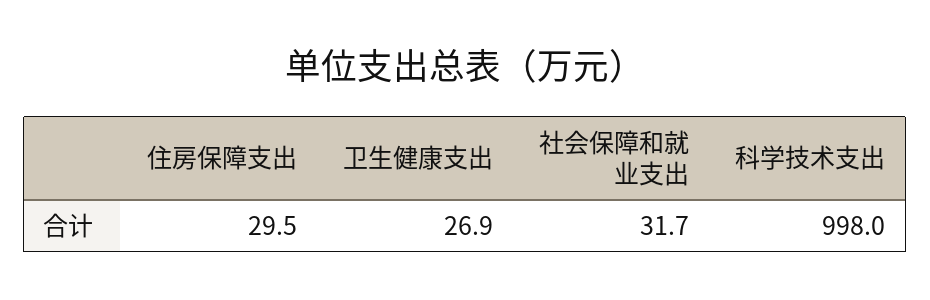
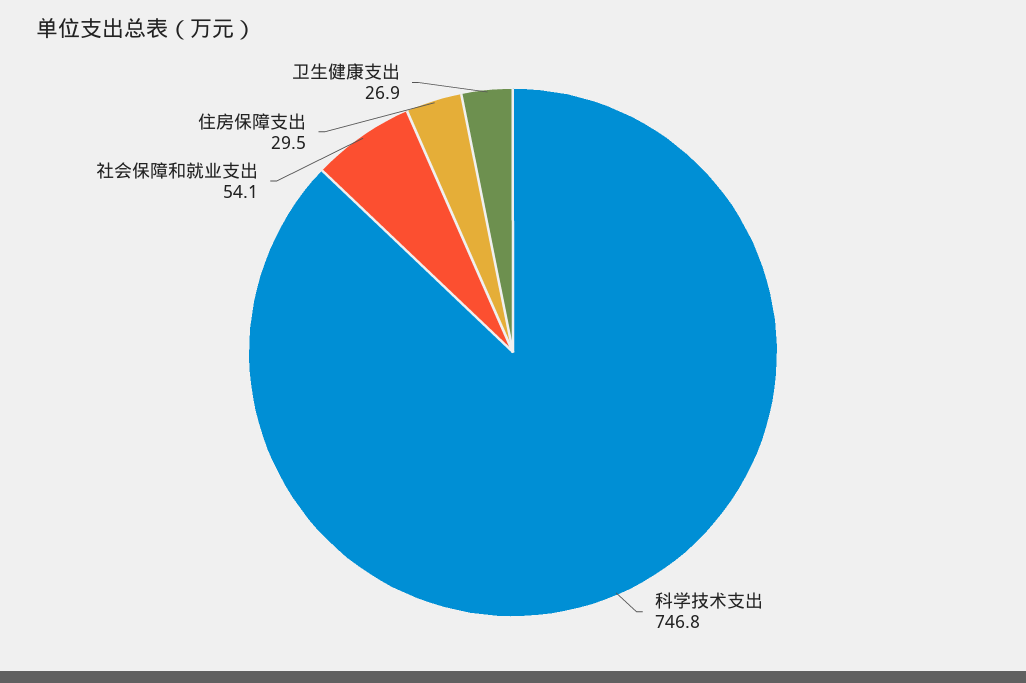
  {
    "住房保障支出": 29.5,
    "卫生健康支出": 26.9,
-   "社会保障和就业支出": 31.7,
+   "社会保障和就业支出": 54.1,
-   "科学技术支出": 998
+   "科学技术支出": 746.8
  }

